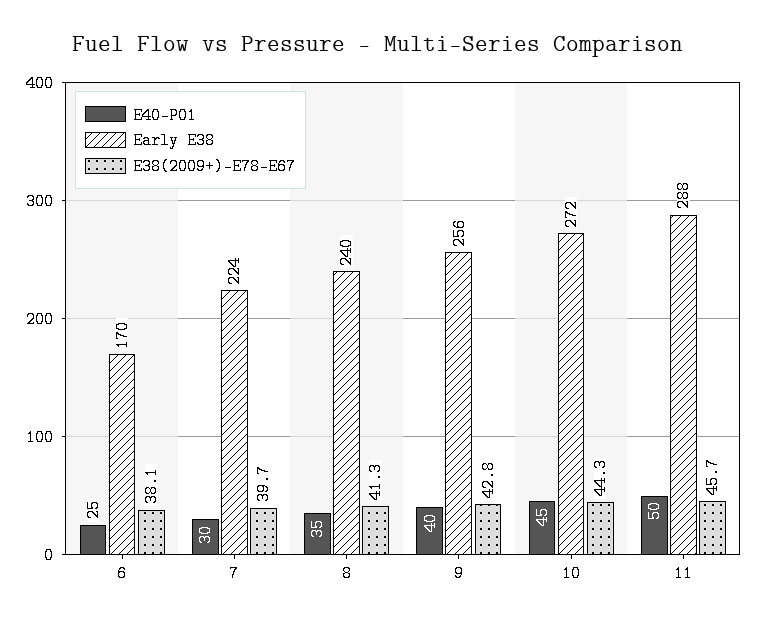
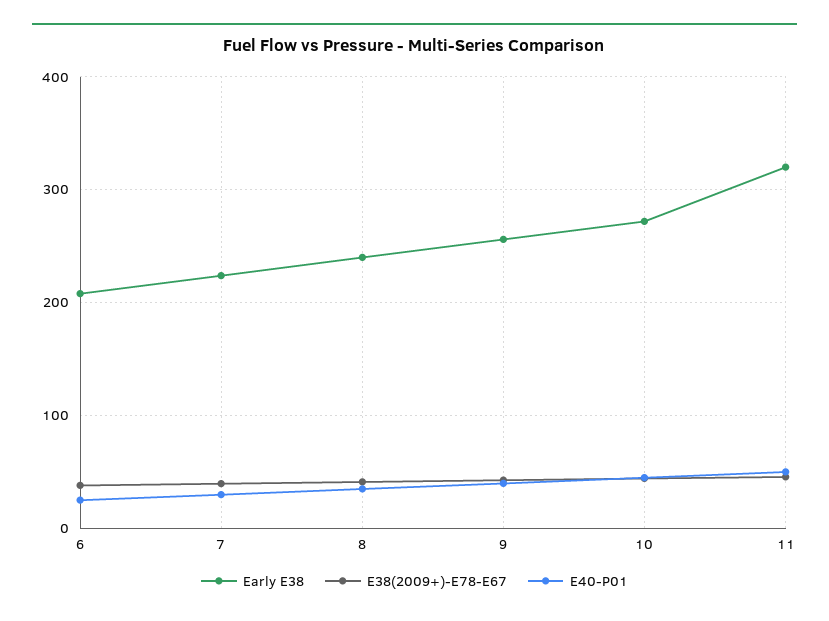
  {
    "E40-P01": {
      "6": 25,
      "7": 30,
      "8": 35,
      "9": 40,
      "10": 45,
      "11": 50
    },
    "Early E38": {
-     "6": 170,
+     "6": 210,
      "7": 224,
      "8": 240,
      "9": 256,
      "10": 272,
-     "11": 288
+     "11": 320
    },
    "E38(2009+)-E78-E67": {
      "6": 38.1,
      "7": 39.7,
      "8": 41.3,
      "9": 42.8,
      "10": 44.3,
      "11": 45.7
    }
  }

